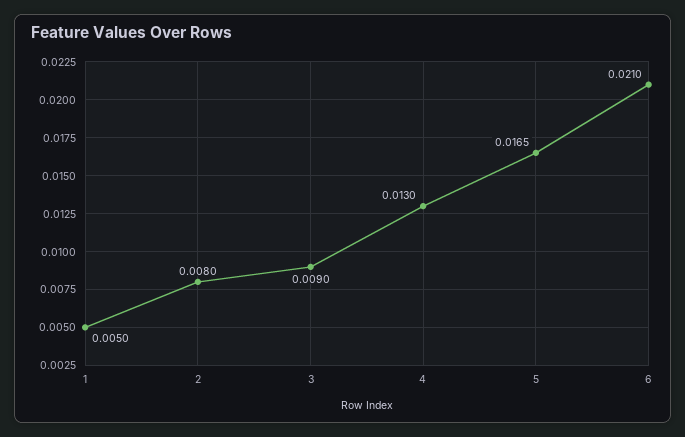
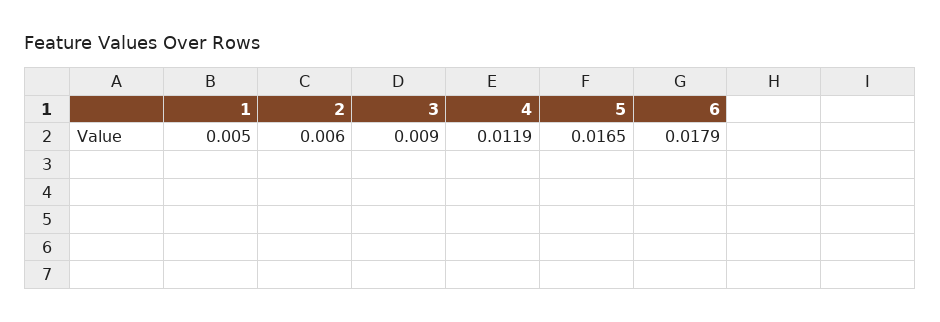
  {
    "1": 0.005,
-   "2": 0.008,
+   "2": 0.006,
    "3": 0.009,
-   "4": 0.013,
+   "4": 0.0119,
    "5": 0.0165,
-   "6": 0.021
+   "6": 0.0179
  }

